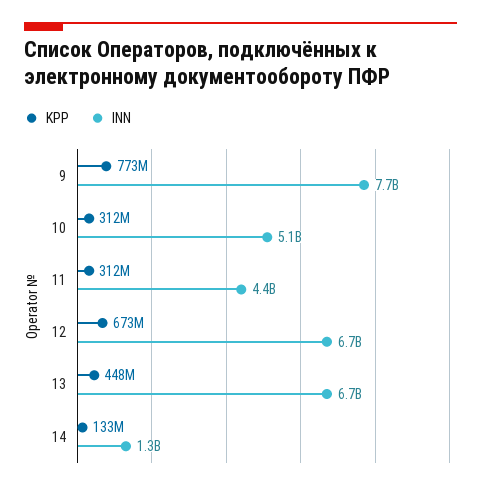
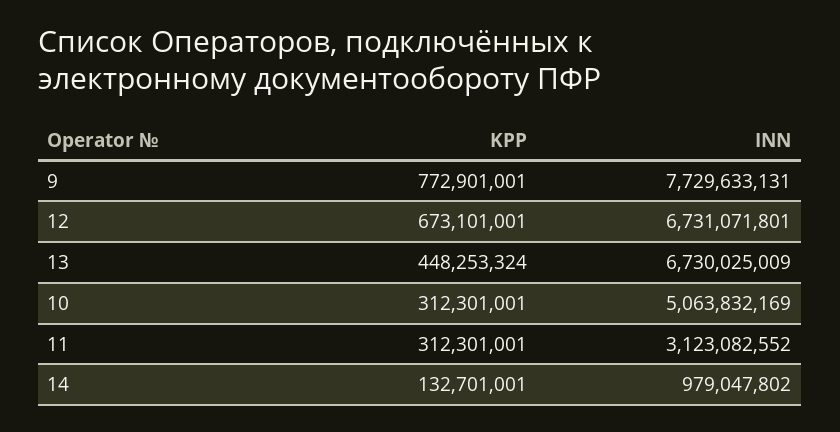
  {
    "KPP": {
      "9": 772901001,
      "10": 312301001,
      "11": 312301001,
      "12": 673101001,
      "13": 448253324,
      "14": 132701001
    },
    "INN": {
      "9": 7729633131,
      "10": 5063832169,
-     "11": 4400000000,
+     "11": 3123082552,
      "12": 6731071801,
      "13": 6730025009,
-     "14": 1300000000
+     "14": 979047802
    }
  }

